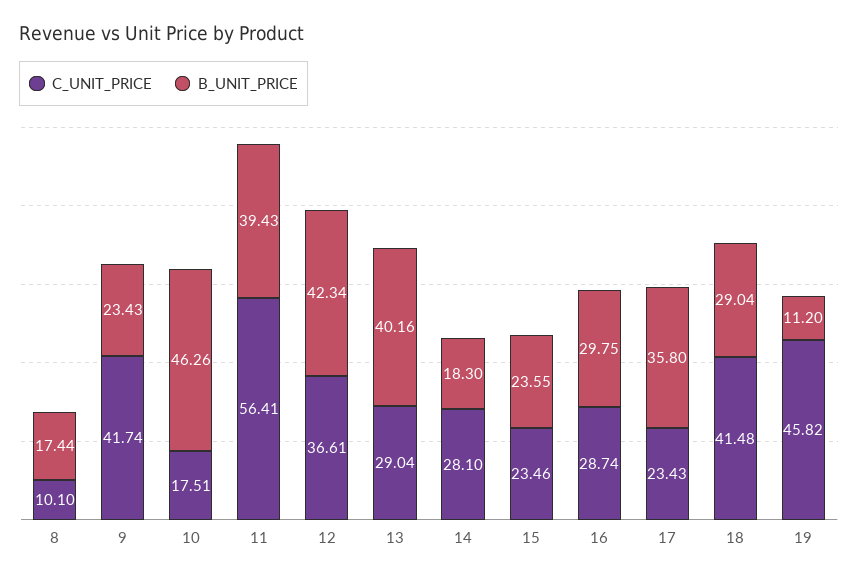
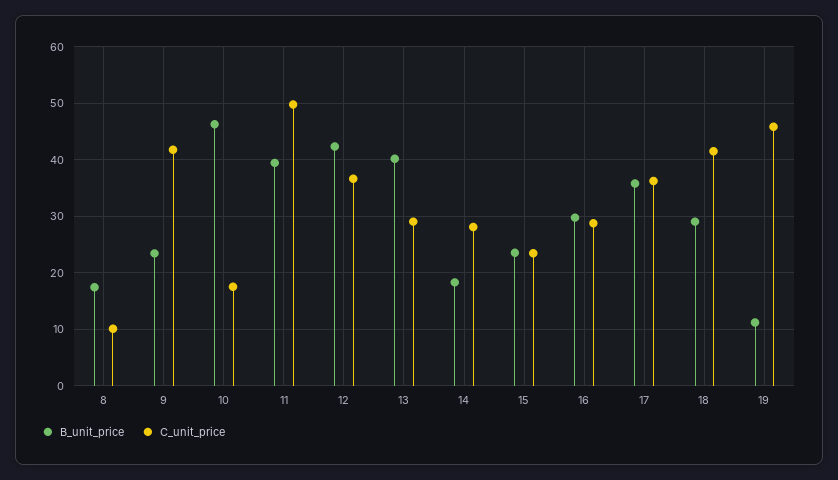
  {
    "C_UNIT_PRICE": {
      "8": 10.1,
      "9": 41.74,
      "10": 17.51,
-     "11": 56.41,
+     "11": 50,
      "12": 36.61,
      "13": 29.04,
      "14": 28.1,
      "15": 23.46,
      "16": 28.74,
-     "17": 23.43,
+     "17": 36,
      "18": 41.48,
      "19": 45.82
    },
    "B_UNIT_PRICE": {
      "8": 17.44,
      "9": 23.43,
      "10": 46.26,
      "11": 39.43,
      "12": 42.34,
      "13": 40.16,
      "14": 18.3,
      "15": 23.55,
      "16": 29.75,
      "17": 35.8,
      "18": 29.04,
      "19": 11.2
    }
  }

